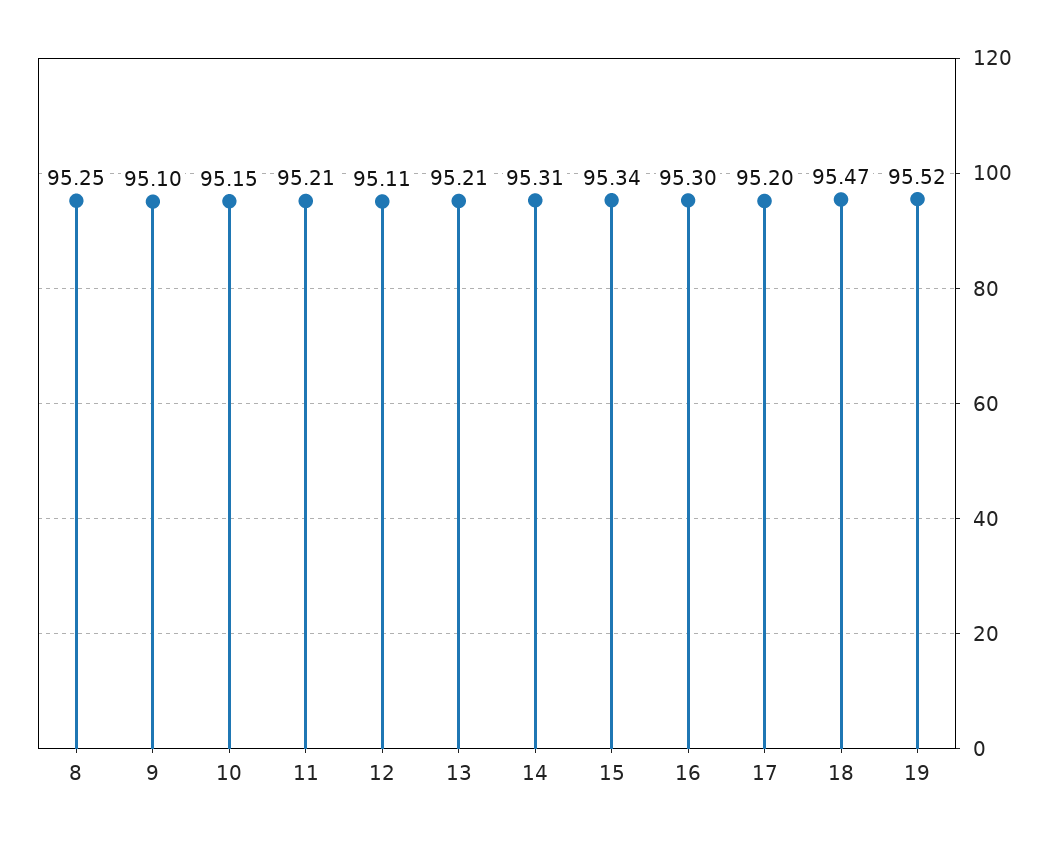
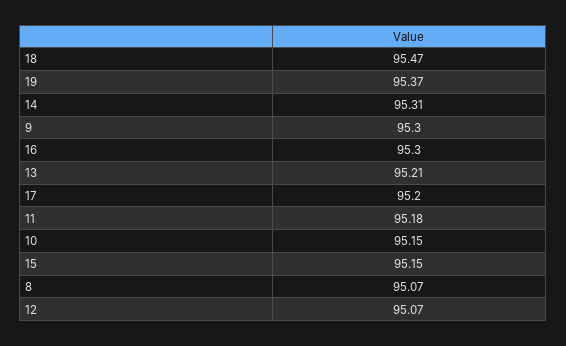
  {
-   "8": 95.25,
+   "8": 95.07,
-   "9": 95.1,
+   "9": 95.3,
    "10": 95.15,
-   "11": 95.21,
+   "11": 95.18,
-   "12": 95.11,
+   "12": 95.07,
    "13": 95.21,
    "14": 95.31,
-   "15": 95.34,
+   "15": 95.15,
    "16": 95.3,
    "17": 95.2,
    "18": 95.47,
-   "19": 95.52
+   "19": 95.37
  }

